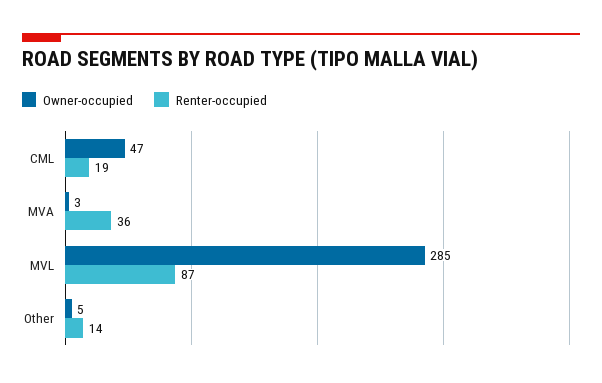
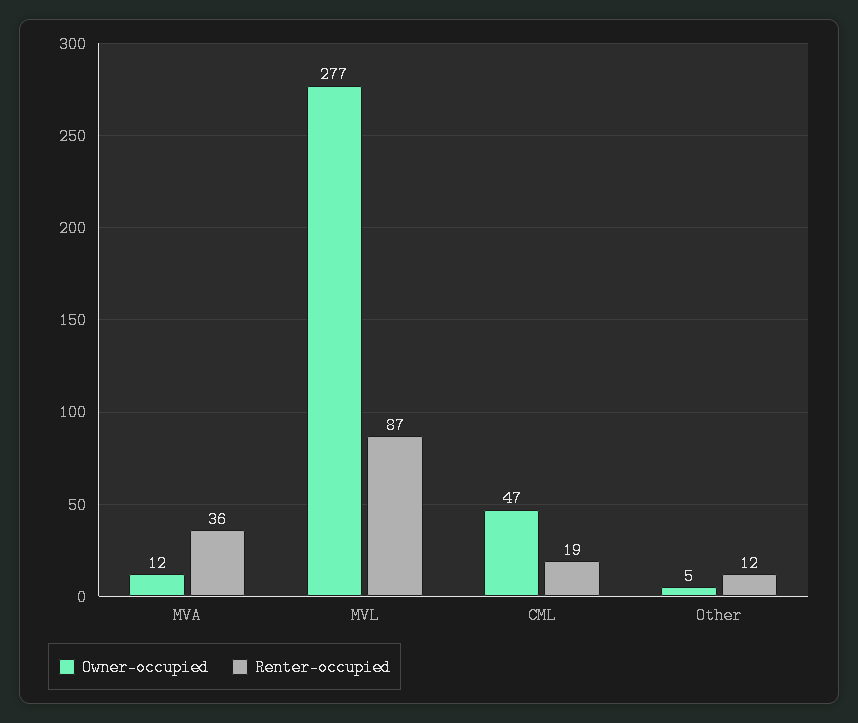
  {
    "Owner-occupied": {
      "CML": 47,
-     "MVA": 3,
+     "MVA": 12,
-     "MVL": 285,
+     "MVL": 277,
      "Other": 5
    },
    "Renter-occupied": {
      "CML": 19,
      "MVA": 36,
      "MVL": 87,
-     "Other": 14
+     "Other": 12
    }
  }

